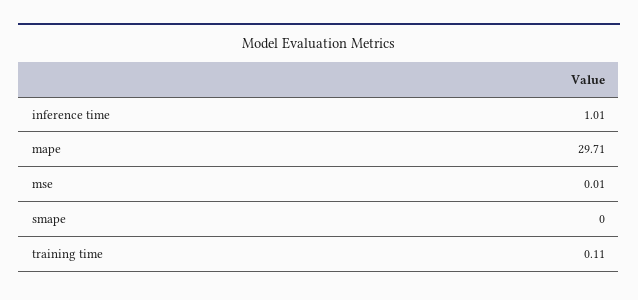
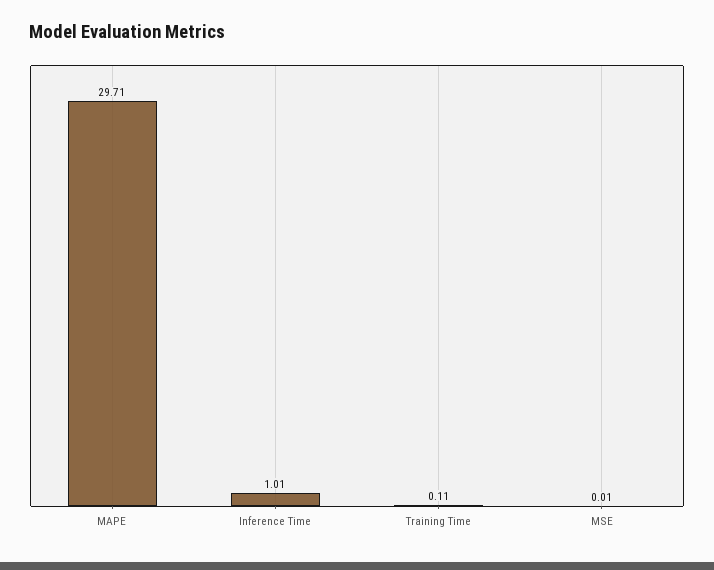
  {
    "inference time": 1.01,
    "mape": 29.71,
    "mse": 0.01,
-   "smape": 0,
    "training time": 0.11
  }

